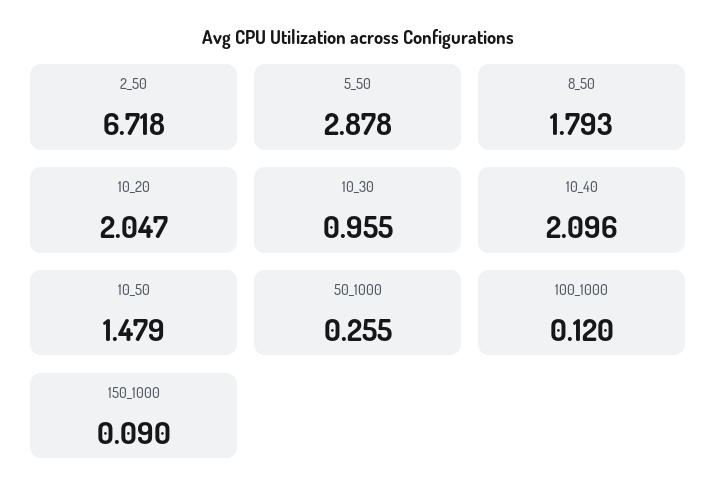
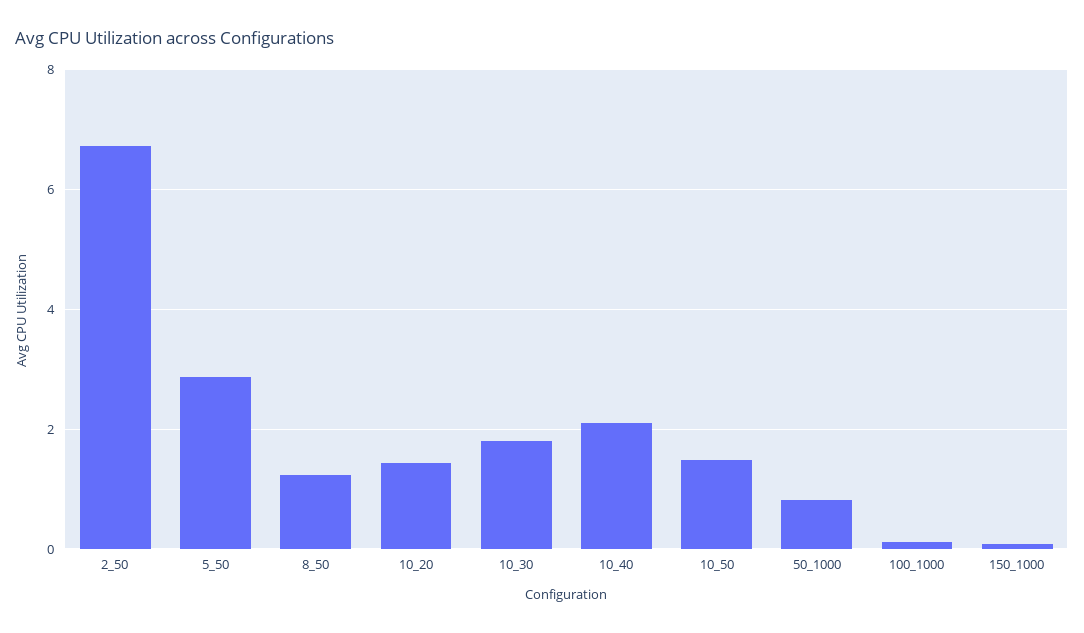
  {
    "2_50": 6.718,
    "5_50": 2.878,
-   "8_50": 1.793,
+   "8_50": 1.2,
-   "10_20": 2.047,
+   "10_20": 1.4,
-   "10_30": 0.955,
+   "10_30": 1.8,
    "10_40": 2.096,
    "10_50": 1.479,
-   "50_1000": 0.255,
+   "50_1000": 0.8,
    "100_1000": 0.12,
    "150_1000": 0.09
  }

